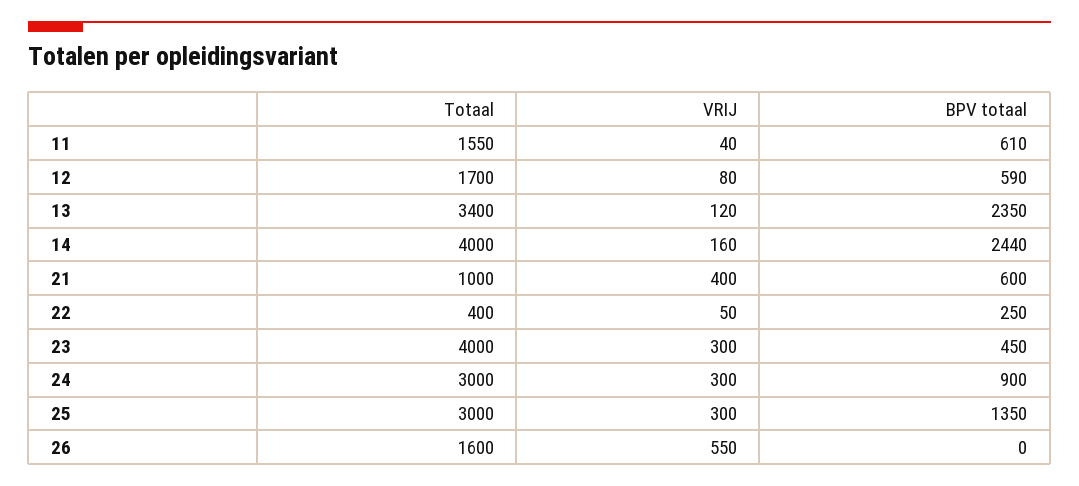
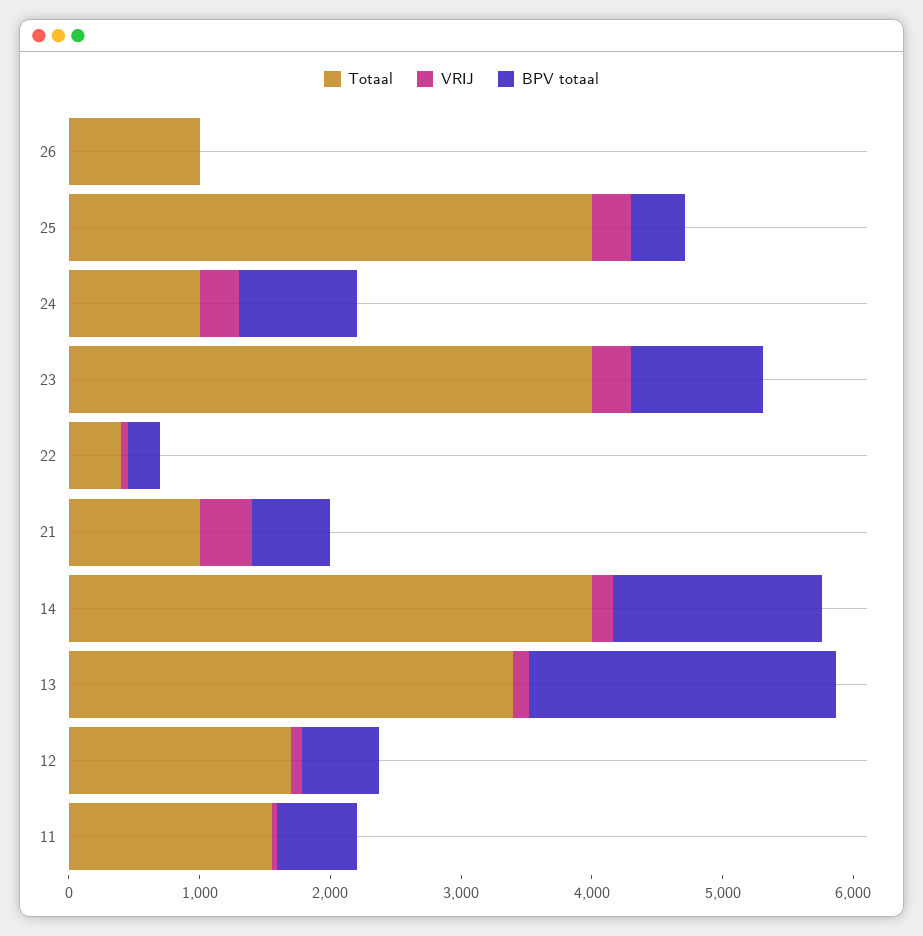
  {
    "Totaal": {
      "11": 1550,
      "12": 1700,
      "13": 3400,
      "14": 4000,
      "21": 1000,
      "22": 400,
      "23": 4000,
-     "24": 3000,
+     "24": 1000,
-     "25": 3000,
+     "25": 4000,
-     "26": 1600
+     "26": 1000
    },
    "VRIJ": {
      "11": 40,
      "12": 80,
      "13": 120,
      "14": 160,
      "21": 400,
      "22": 50,
      "23": 300,
      "24": 300,
      "25": 300,
-     "26": 550
+     "26": 0
    },
    "BPV totaal": {
      "11": 610,
      "12": 590,
      "13": 2350,
-     "14": 2440,
+     "14": 1600,
      "21": 600,
      "22": 250,
-     "23": 450,
+     "23": 1000,
      "24": 900,
-     "25": 1350,
+     "25": 400,
      "26": 0
    }
  }

